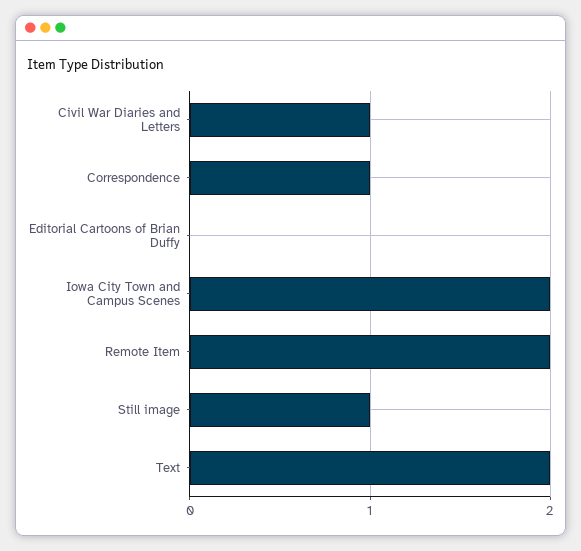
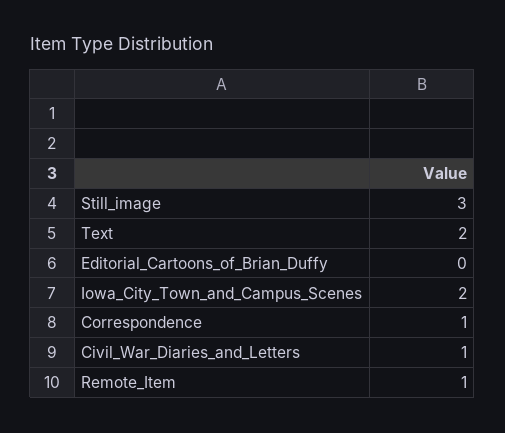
  {
    "Civil War Diaries and Letters": 1,
    "Correspondence": 1,
    "Editorial Cartoons of Brian Duffy": 0,
    "Iowa City Town and Campus Scenes": 2,
-   "Remote Item": 2,
+   "Remote Item": 1,
-   "Still image": 1,
+   "Still image": 3,
    "Text": 2
  }

